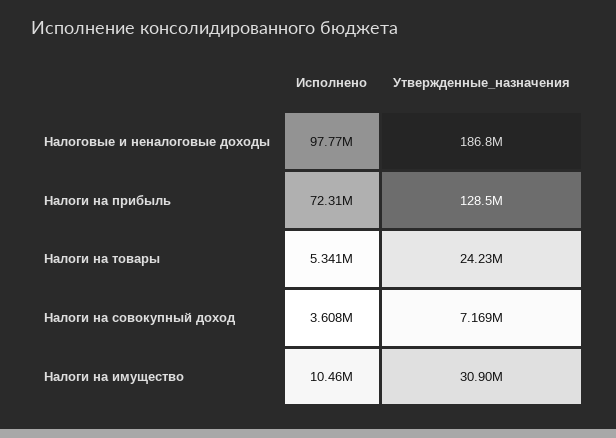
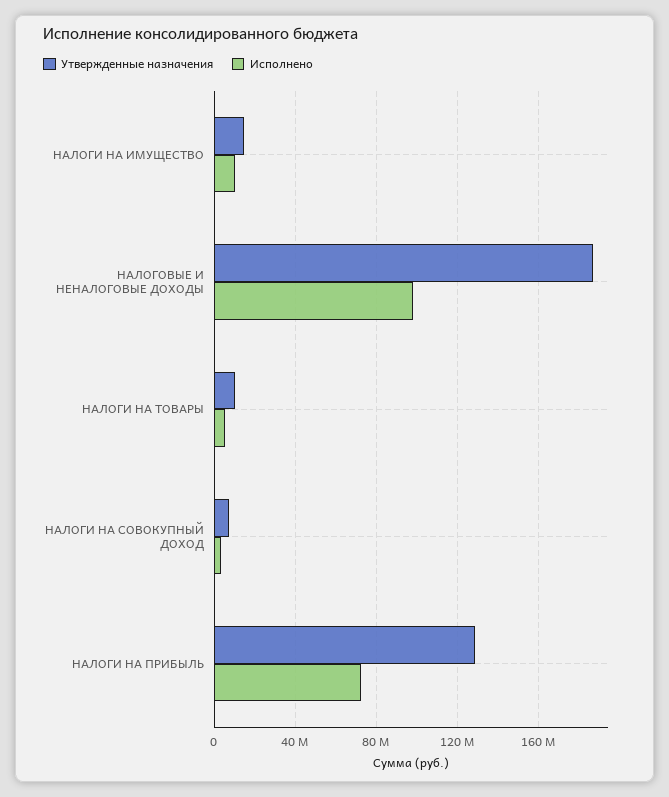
  {
    "Исполнено": {
      "Налоговые и неналоговые доходы": 97770000,
      "Налоги на прибыль": 72310000,
      "Налоги на товары": 5341000,
      "Налоги на совокупный доход": 3608000,
      "Налоги на имущество": 10460000
    },
    "Утвержденные_назначения": {
      "Налоговые и неналоговые доходы": 186800000,
      "Налоги на прибыль": 128500000,
-     "Налоги на товары": 24230000,
+     "Налоги на товары": 10000000,
      "Налоги на совокупный доход": 7169000,
-     "Налоги на имущество": 30900000
+     "Налоги на имущество": 15000000
    }
  }

